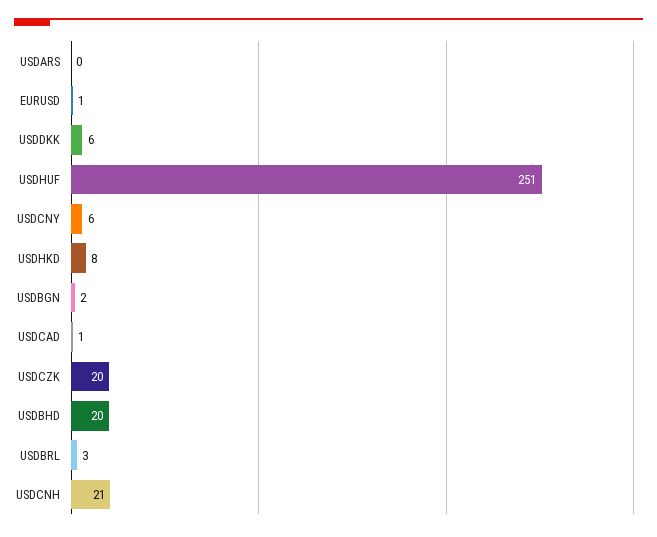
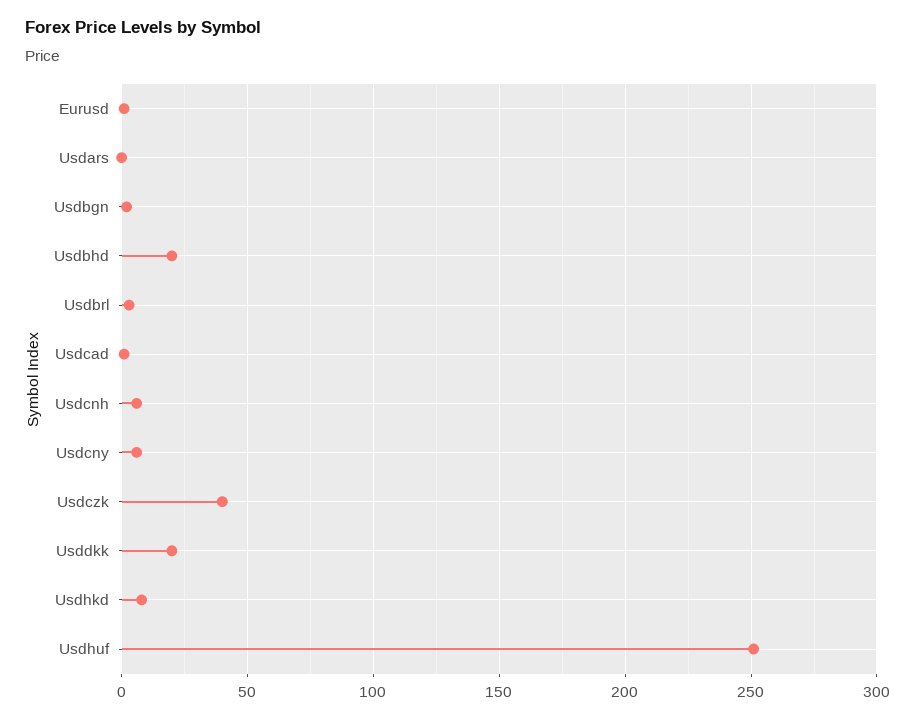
  {
    "USDARS": 0,
    "EURUSD": 1,
-   "USDDKK": 6,
+   "USDDKK": 20,
    "USDHUF": 251,
    "USDCNY": 6,
    "USDHKD": 8,
    "USDBGN": 2,
    "USDCAD": 1,
-   "USDCZK": 20,
+   "USDCZK": 40,
    "USDBHD": 20,
    "USDBRL": 3,
-   "USDCNH": 21
+   "USDCNH": 5
  }

